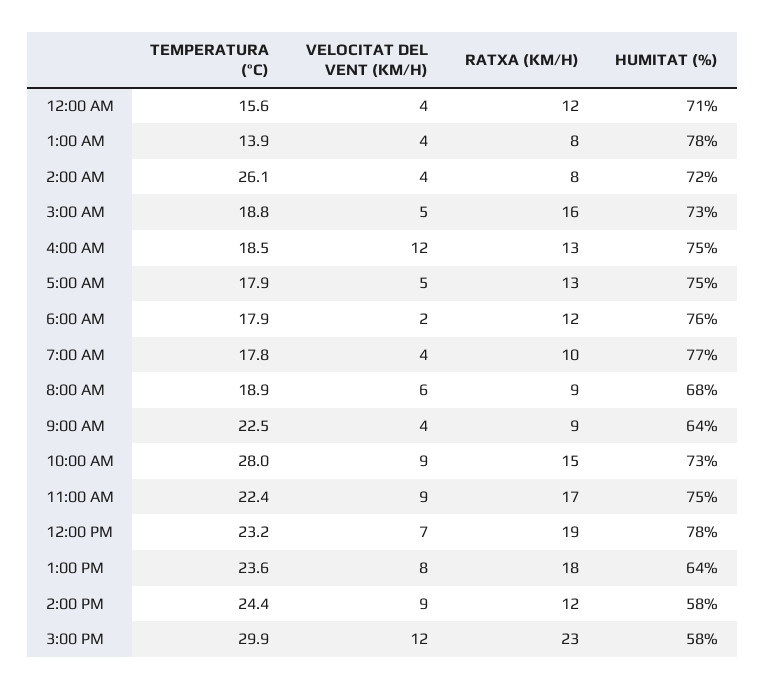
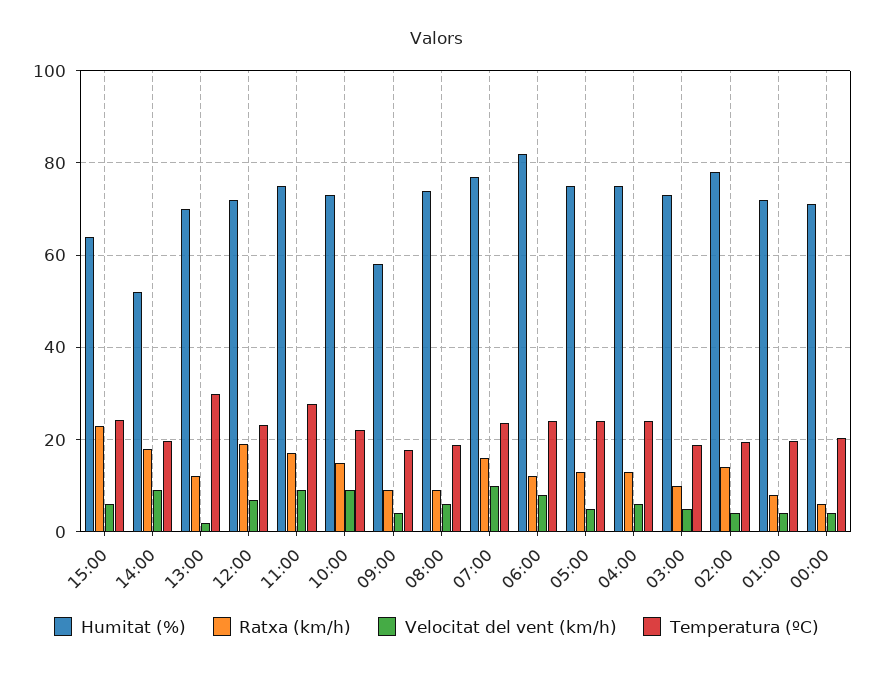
  {
    "TEMPERATURA (ºC)": {
-     "12:00 AM": 15.6,
+     "12:00 AM": 20,
-     "1:00 AM": 13.9,
+     "1:00 AM": 20,
-     "2:00 AM": 26.1,
+     "2:00 AM": 20,
      "3:00 AM": 18.8,
-     "4:00 AM": 18.5,
+     "4:00 AM": 24,
-     "5:00 AM": 17.9,
+     "5:00 AM": 24,
-     "6:00 AM": 17.9,
+     "6:00 AM": 24,
-     "7:00 AM": 17.8,
+     "7:00 AM": 24,
      "8:00 AM": 18.9,
-     "9:00 AM": 22.5,
+     "9:00 AM": 18,
-     "10:00 AM": 28,
+     "10:00 AM": 22,
-     "11:00 AM": 22.4,
+     "11:00 AM": 28,
      "12:00 PM": 23.2,
-     "1:00 PM": 23.6,
+     "1:00 PM": 30,
-     "2:00 PM": 24.4,
+     "2:00 PM": 20,
-     "3:00 PM": 29.9
+     "3:00 PM": 24
    },
    "VELOCITAT DEL VENT (KM/H)": {
      "12:00 AM": 4,
      "1:00 AM": 4,
      "2:00 AM": 4,
      "3:00 AM": 5,
-     "4:00 AM": 12,
+     "4:00 AM": 6,
      "5:00 AM": 5,
-     "6:00 AM": 2,
+     "6:00 AM": 8,
-     "7:00 AM": 4,
+     "7:00 AM": 10,
      "8:00 AM": 6,
      "9:00 AM": 4,
      "10:00 AM": 9,
      "11:00 AM": 9,
      "12:00 PM": 7,
-     "1:00 PM": 8,
+     "1:00 PM": 2,
      "2:00 PM": 9,
-     "3:00 PM": 12
+     "3:00 PM": 6
    },
    "RATXA (KM/H)": {
-     "12:00 AM": 12,
+     "12:00 AM": 6,
      "1:00 AM": 8,
-     "2:00 AM": 8,
+     "2:00 AM": 14,
-     "3:00 AM": 16,
+     "3:00 AM": 10,
      "4:00 AM": 13,
      "5:00 AM": 13,
      "6:00 AM": 12,
-     "7:00 AM": 10,
+     "7:00 AM": 16,
      "8:00 AM": 9,
      "9:00 AM": 9,
      "10:00 AM": 15,
      "11:00 AM": 17,
      "12:00 PM": 19,
-     "1:00 PM": 18,
+     "1:00 PM": 12,
-     "2:00 PM": 12,
+     "2:00 PM": 18,
      "3:00 PM": 23
    },
    "HUMITAT (%)": {
      "12:00 AM": 71,
-     "1:00 AM": 78,
+     "1:00 AM": 72,
-     "2:00 AM": 72,
+     "2:00 AM": 78,
      "3:00 AM": 73,
      "4:00 AM": 75,
      "5:00 AM": 75,
-     "6:00 AM": 76,
+     "6:00 AM": 82,
      "7:00 AM": 77,
-     "8:00 AM": 68,
+     "8:00 AM": 74,
-     "9:00 AM": 64,
+     "9:00 AM": 58,
      "10:00 AM": 73,
      "11:00 AM": 75,
-     "12:00 PM": 78,
+     "12:00 PM": 72,
-     "1:00 PM": 64,
+     "1:00 PM": 70,
-     "2:00 PM": 58,
+     "2:00 PM": 52,
-     "3:00 PM": 58
+     "3:00 PM": 64
    }
  }

